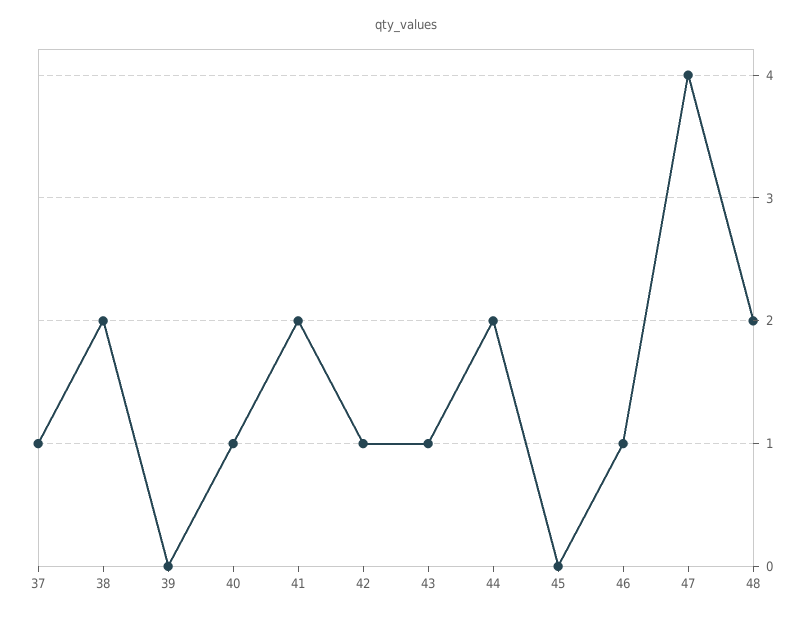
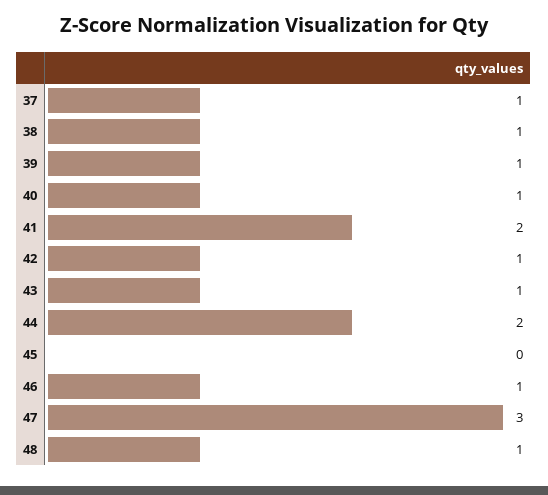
  {
    "37": 1,
-   "38": 2,
+   "38": 1,
-   "39": 0,
+   "39": 1,
    "40": 1,
    "41": 2,
    "42": 1,
    "43": 1,
    "44": 2,
    "45": 0,
    "46": 1,
-   "47": 4,
+   "47": 3,
-   "48": 2
+   "48": 1
  }

